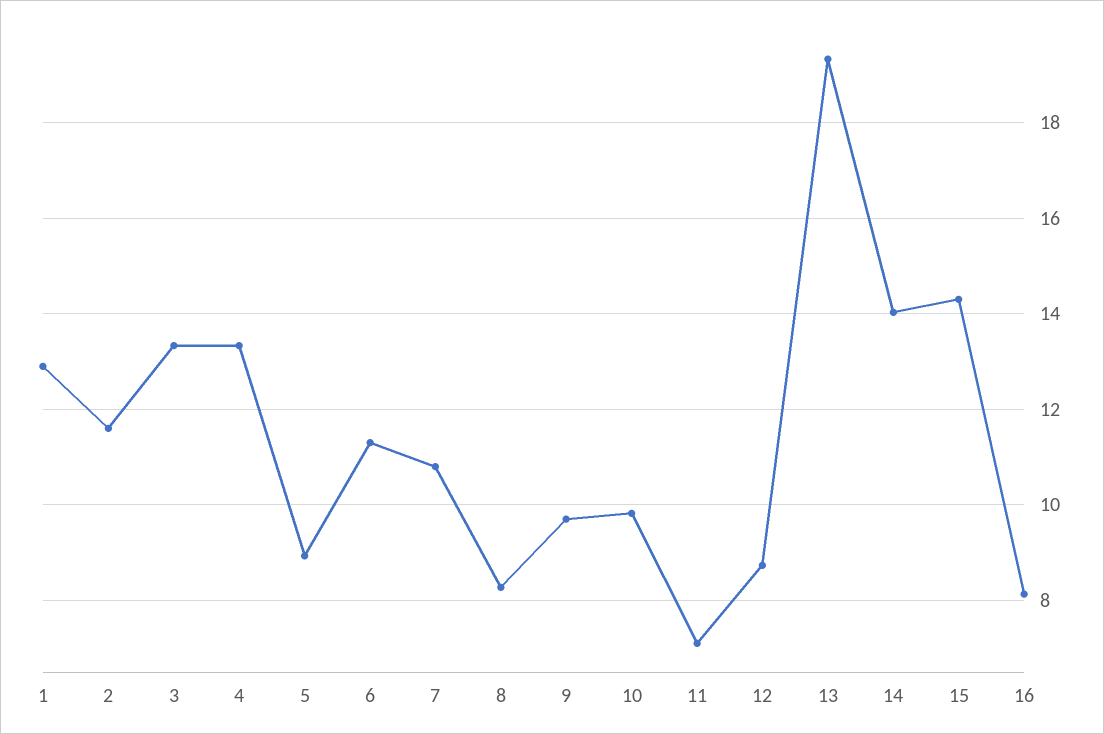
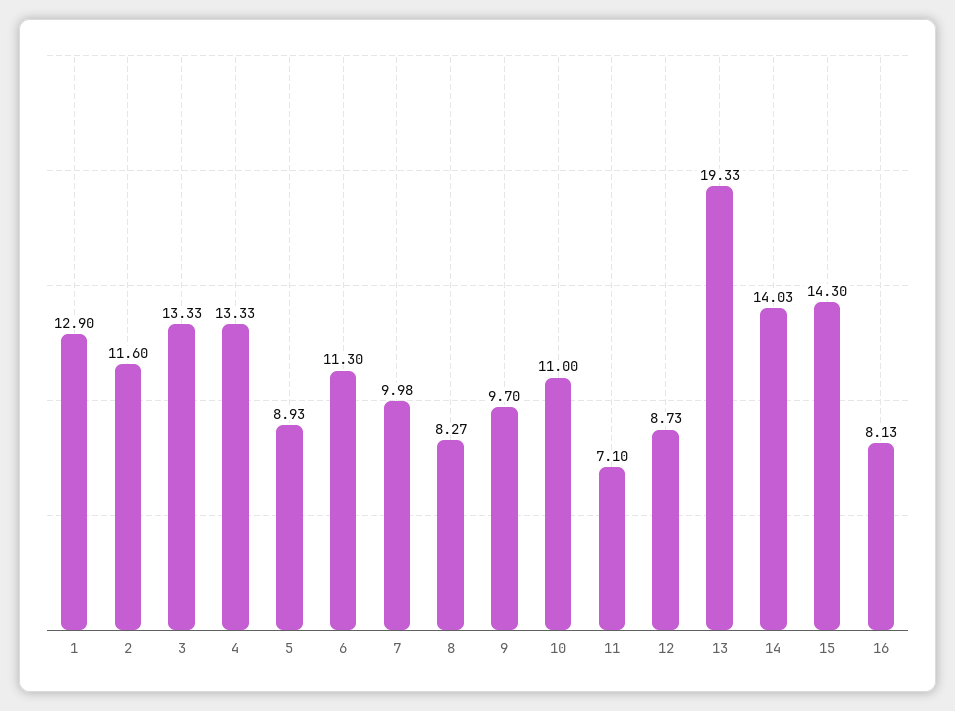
  {
    "1": 12.9,
    "2": 11.6,
    "3": 13.33,
    "4": 13.33,
    "5": 8.93,
    "6": 11.3,
-   "7": 10.8,
+   "7": 9.98,
    "8": 8.27,
    "9": 9.7,
-   "10": 9.8,
+   "10": 11,
    "11": 7.1,
    "12": 8.73,
    "13": 19.33,
    "14": 14.03,
    "15": 14.3,
    "16": 8.13
  }

